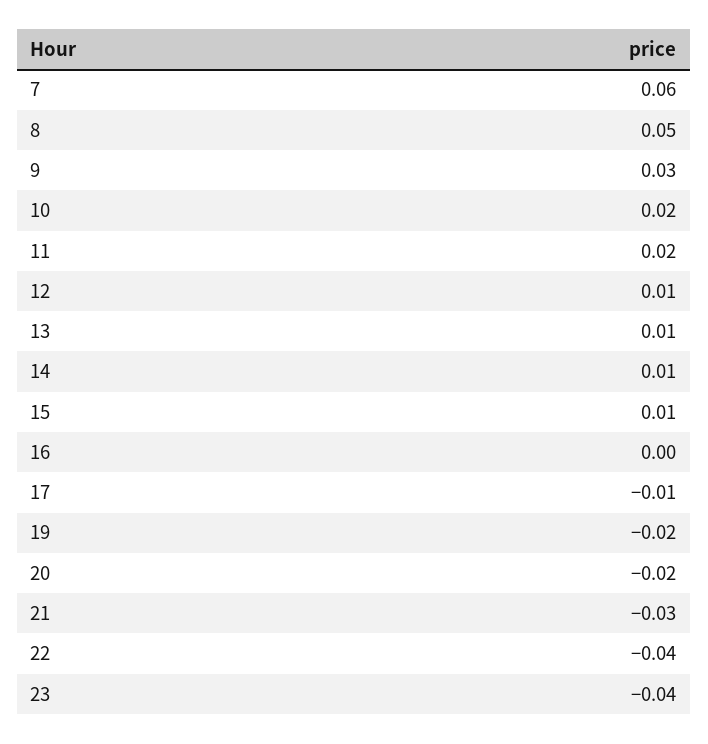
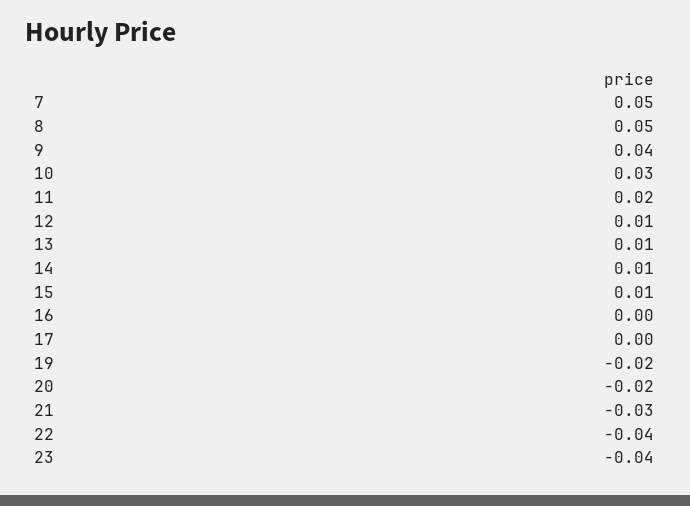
  {
-   "7": 0.06,
+   "7": 0.05,
    "8": 0.05,
-   "9": 0.03,
+   "9": 0.04,
-   "10": 0.02,
+   "10": 0.03,
    "11": 0.02,
    "12": 0.01,
    "13": 0.01,
    "14": 0.01,
    "15": 0.01,
    "16": 0,
-   "17": -0.01,
+   "17": 0,
    "19": -0.02,
    "20": -0.02,
    "21": -0.03,
    "22": -0.04,
    "23": -0.04
  }

